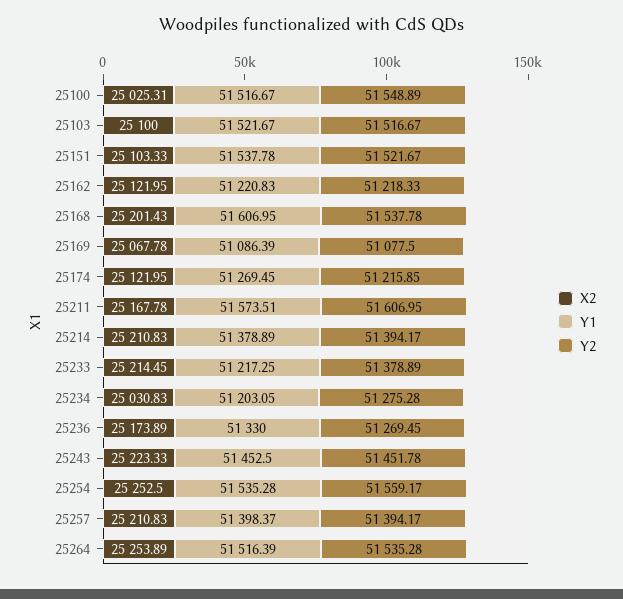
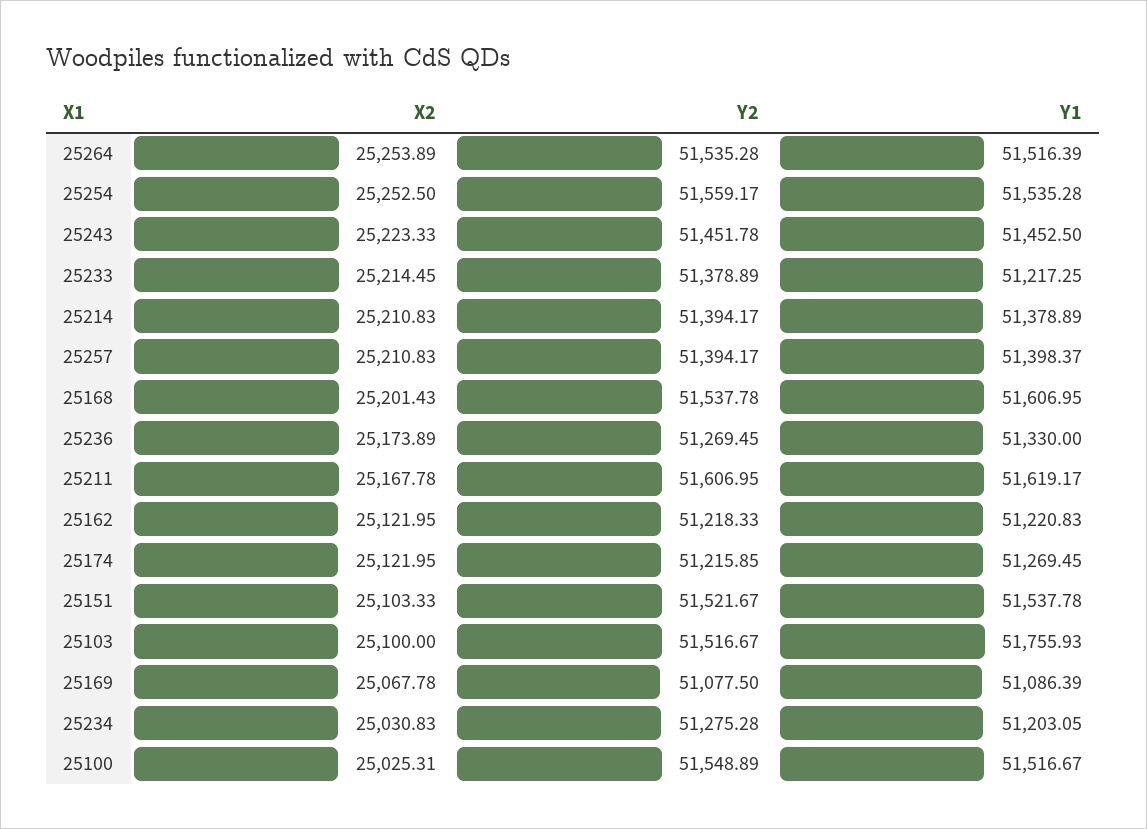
  {
    "X2": {
      "25100": 25025.31,
      "25103": 25100,
      "25151": 25103.33,
      "25162": 25121.95,
      "25168": 25201.43,
      "25169": 25067.78,
      "25174": 25121.95,
      "25211": 25167.78,
      "25214": 25210.83,
      "25233": 25214.45,
      "25234": 25030.83,
      "25236": 25173.89,
      "25243": 25223.33,
      "25254": 25252.5,
      "25257": 25210.83,
      "25264": 25253.89
    },
    "Y1": {
      "25100": 51516.67,
-     "25103": 51521.67,
+     "25103": 51755.93,
      "25151": 51537.78,
      "25162": 51220.83,
      "25168": 51606.95,
      "25169": 51086.39,
      "25174": 51269.45,
-     "25211": 51573.51,
+     "25211": 51619.17,
      "25214": 51378.89,
      "25233": 51217.25,
      "25234": 51203.05,
      "25236": 51330,
      "25243": 51452.5,
      "25254": 51535.28,
      "25257": 51398.37,
      "25264": 51516.39
    },
    "Y2": {
      "25100": 51548.89,
      "25103": 51516.67,
      "25151": 51521.67,
      "25162": 51218.33,
      "25168": 51537.78,
      "25169": 51077.5,
      "25174": 51215.85,
      "25211": 51606.95,
      "25214": 51394.17,
      "25233": 51378.89,
      "25234": 51275.28,
      "25236": 51269.45,
      "25243": 51451.78,
      "25254": 51559.17,
      "25257": 51394.17,
      "25264": 51535.28
    }
  }

